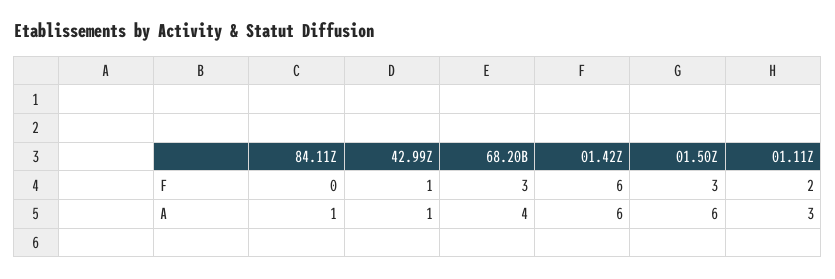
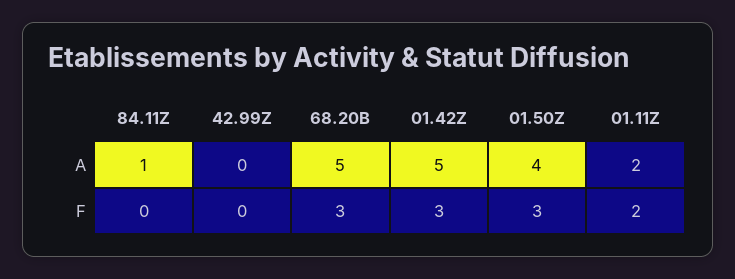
  {
    "84.11Z": {
      "F": 0,
      "A": 1
    },
    "42.99Z": {
-     "F": 1,
+     "F": 0,
-     "A": 1
+     "A": 0
    },
    "68.20B": {
      "F": 3,
-     "A": 4
+     "A": 5
    },
    "01.42Z": {
-     "F": 6,
+     "F": 3,
-     "A": 6
+     "A": 5
    },
    "01.50Z": {
      "F": 3,
-     "A": 6
+     "A": 4
    },
    "01.11Z": {
      "F": 2,
-     "A": 3
+     "A": 2
    }
  }

